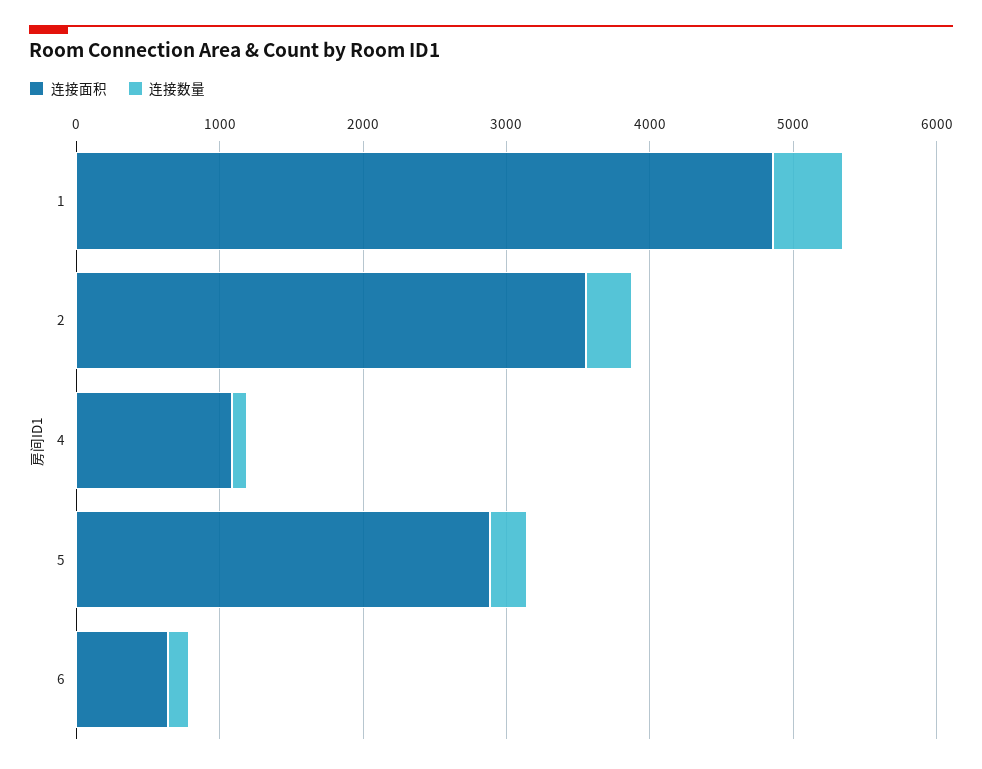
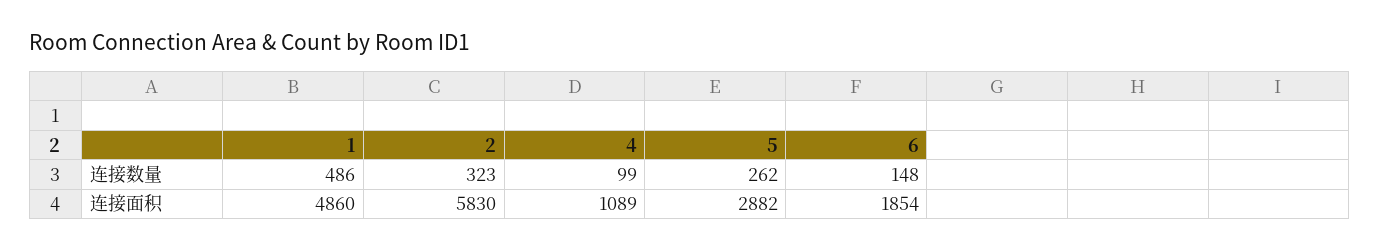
  {
    "连接面积": {
      "1": 4860,
-     "2": 3600,
+     "2": 5830,
      "4": 1089,
      "5": 2882,
-     "6": 600
+     "6": 1854
    },
    "连接数量": {
      "1": 486,
      "2": 323,
      "4": 99,
      "5": 262,
      "6": 148
    }
  }

